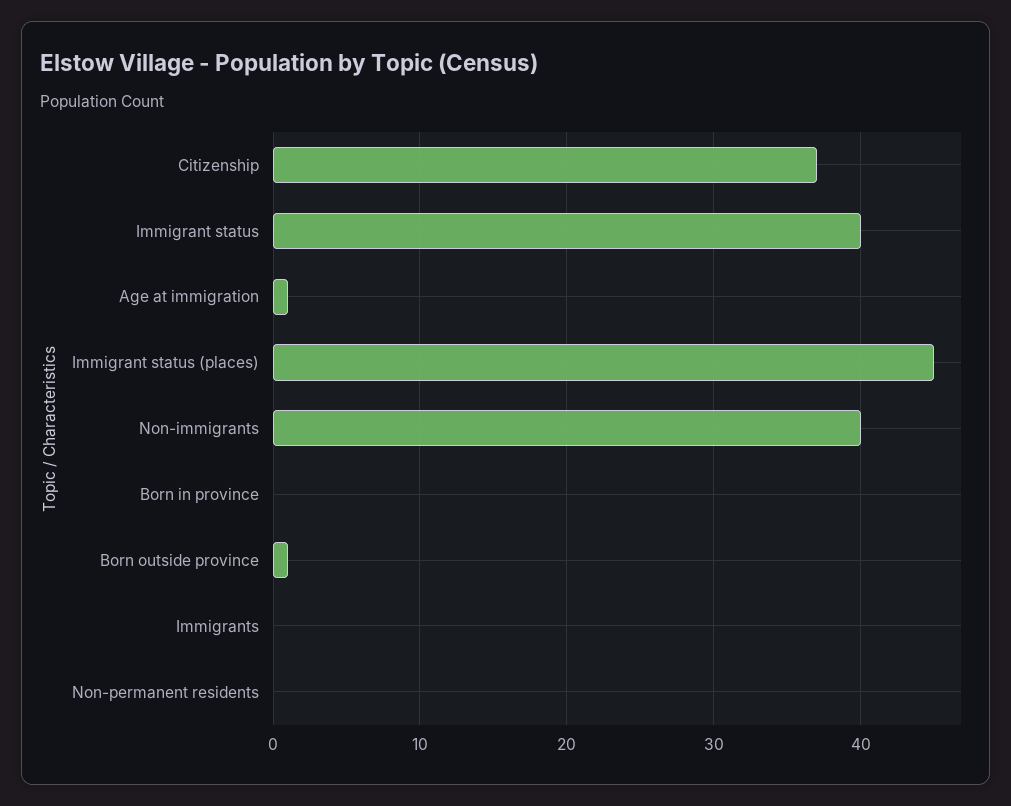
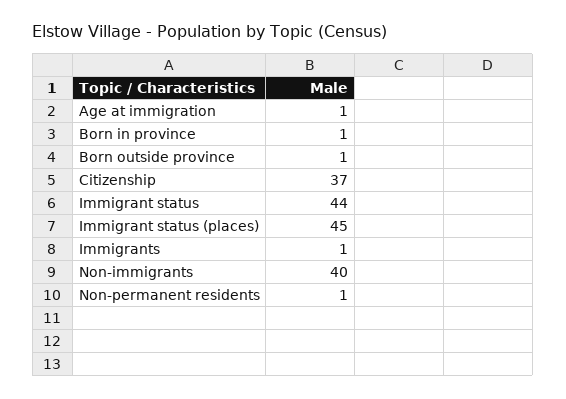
  {
    "Citizenship": 37,
-   "Immigrant status": 40,
+   "Immigrant status": 44,
    "Age at immigration": 1,
    "Immigrant status (places)": 45,
    "Non-immigrants": 40,
-   "Born in province": 0,
+   "Born in province": 1,
    "Born outside province": 1,
-   "Immigrants": 0,
+   "Immigrants": 1,
-   "Non-permanent residents": 0
+   "Non-permanent residents": 1
  }

